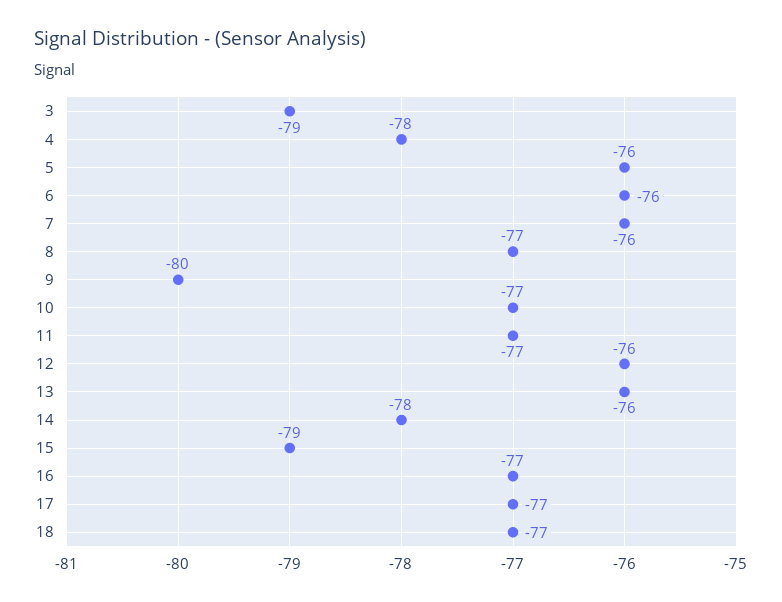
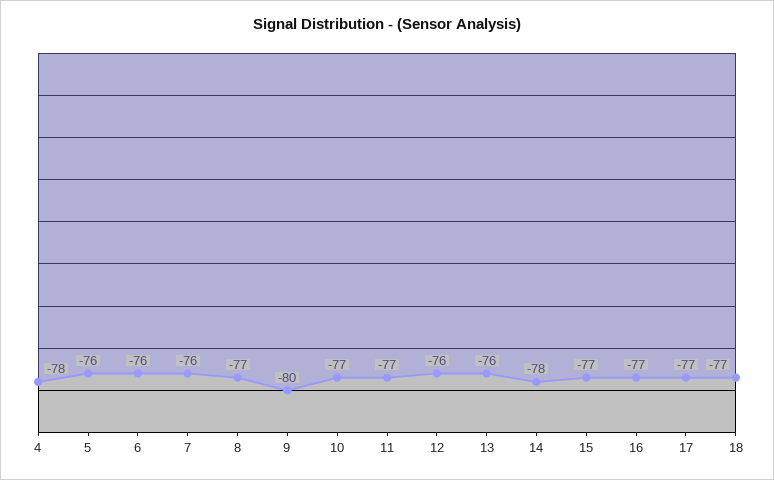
  {
-   "3": -79,
    "4": -78,
    "5": -76,
    "6": -76,
    "7": -76,
    "8": -77,
    "9": -80,
    "10": -77,
    "11": -77,
    "12": -76,
    "13": -76,
    "14": -78,
-   "15": -79,
+   "15": -77,
    "16": -77,
    "17": -77,
    "18": -77
  }

